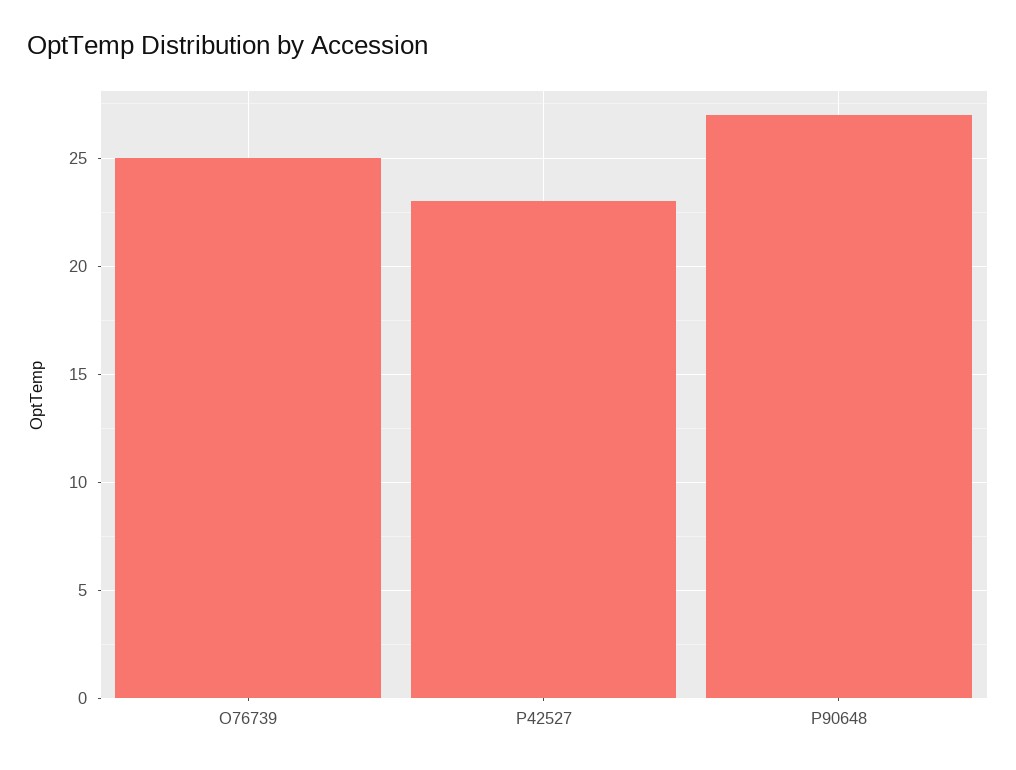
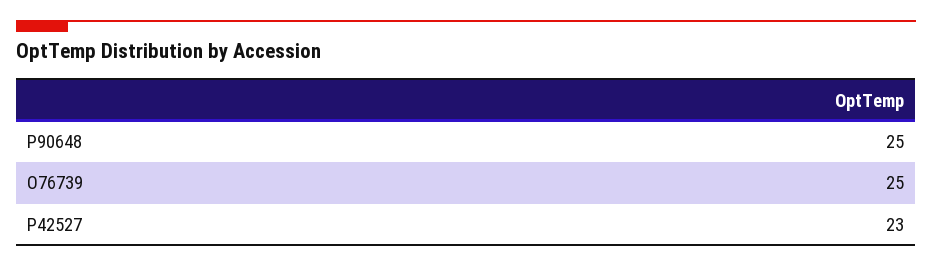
  {
    "O76739": 25,
    "P42527": 23,
-   "P90648": 27
+   "P90648": 25
  }

